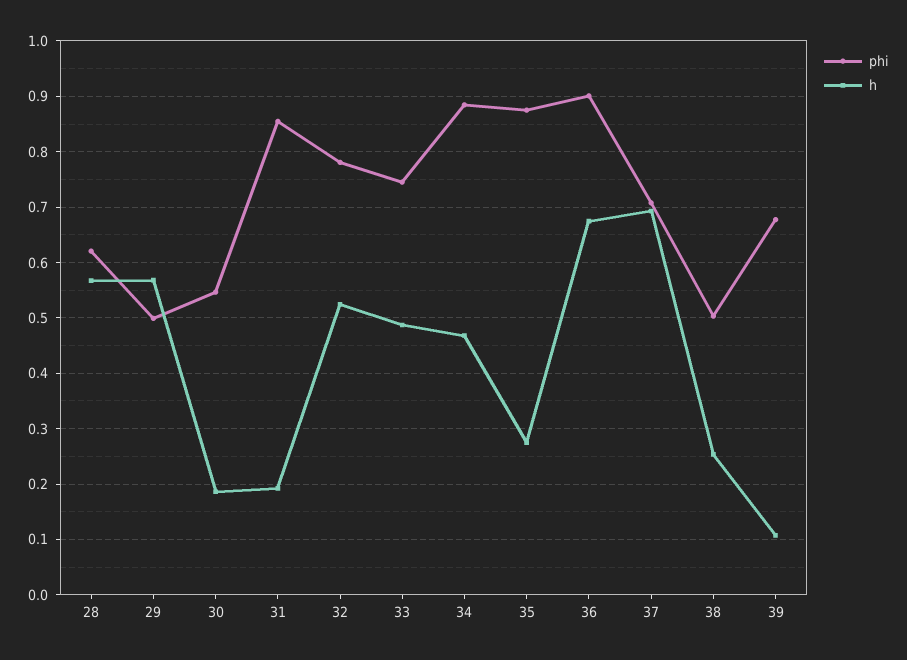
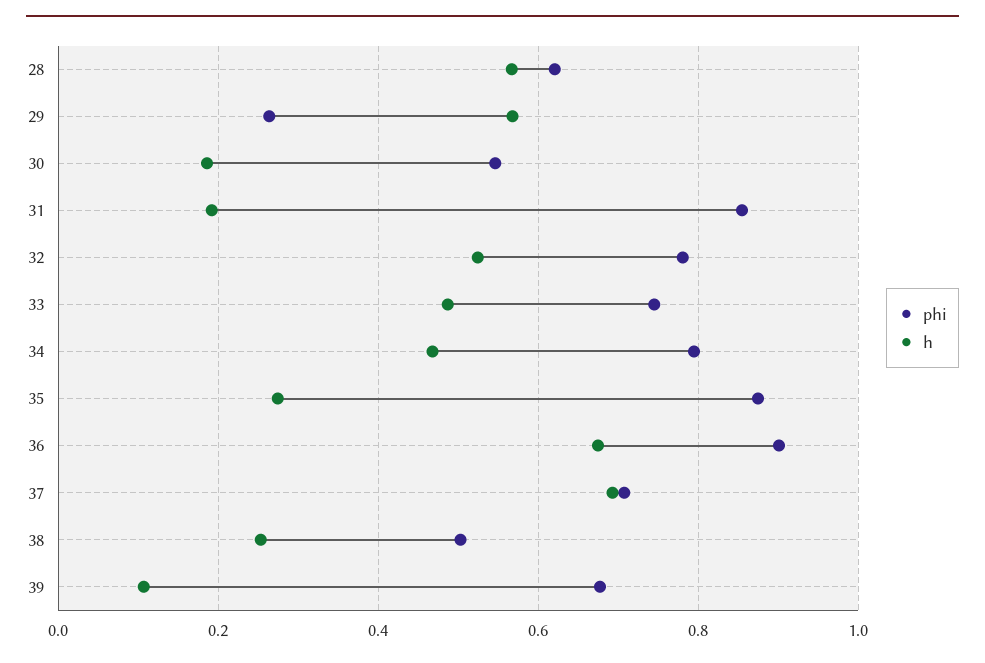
  {
    "phi": {
      "28": 0.62,
-     "29": 0.5,
+     "29": 0.26,
      "30": 0.54,
      "31": 0.86,
      "32": 0.78,
      "33": 0.74,
-     "34": 0.88,
+     "34": 0.8,
      "35": 0.88,
      "36": 0.9,
      "37": 0.7,
      "38": 0.5,
      "39": 0.68
    },
    "h": {
      "28": 0.56,
      "29": 0.56,
      "30": 0.18,
      "31": 0.2,
      "32": 0.52,
      "33": 0.48,
      "34": 0.46,
      "35": 0.28,
      "36": 0.68,
      "37": 0.7,
      "38": 0.26,
      "39": 0.1
    }
  }

